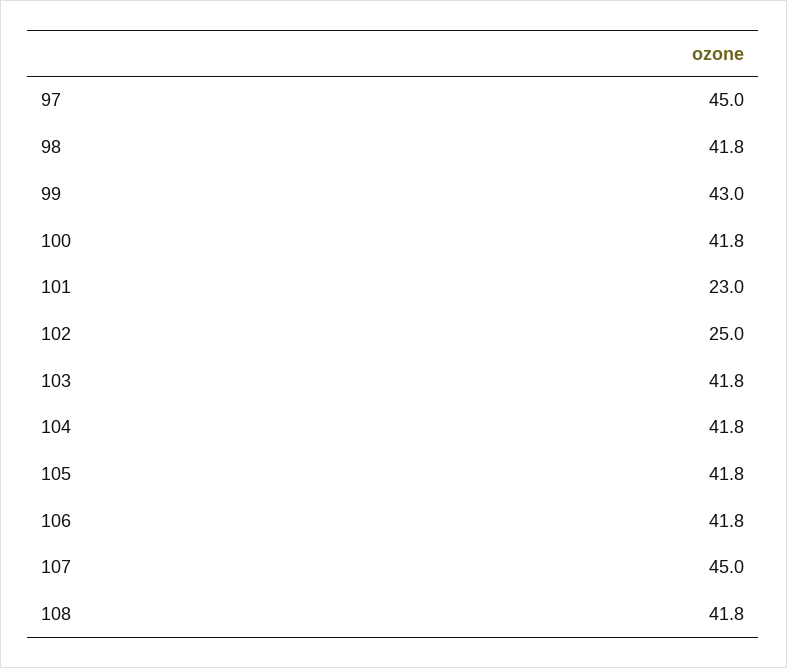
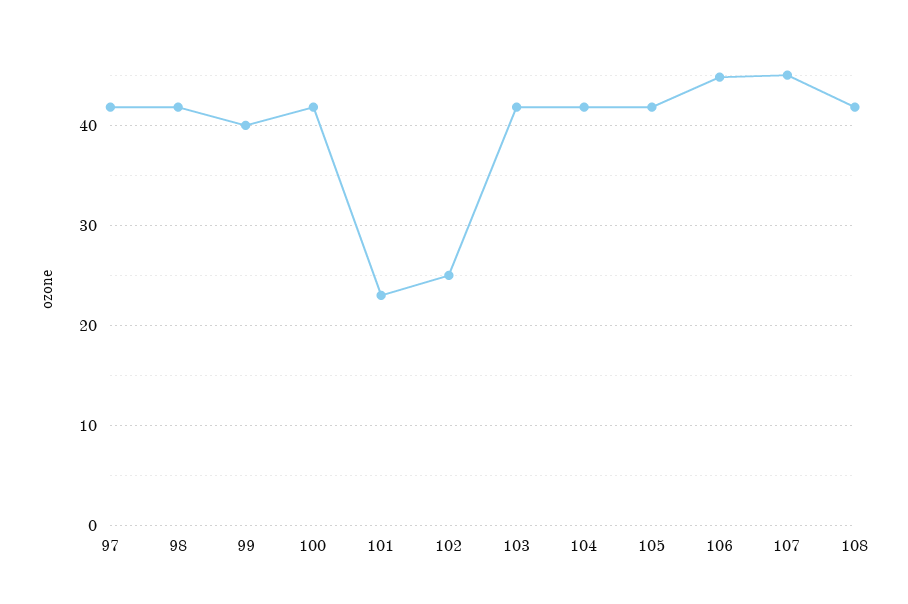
  {
-   "97": 45,
+   "97": 42,
    "98": 41.8,
-   "99": 43,
+   "99": 40,
    "100": 41.8,
    "101": 23,
    "102": 25,
    "103": 41.8,
    "104": 41.8,
    "105": 41.8,
-   "106": 41.8,
+   "106": 45,
    "107": 45,
    "108": 41.8
  }

